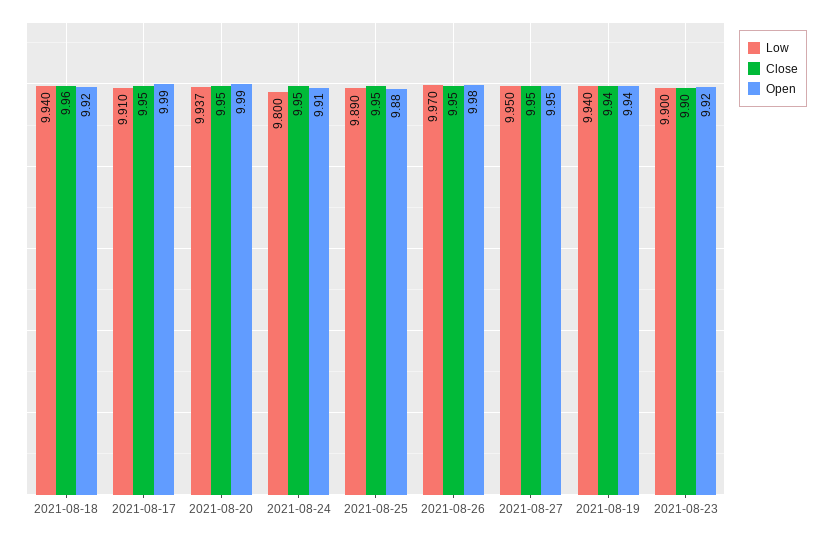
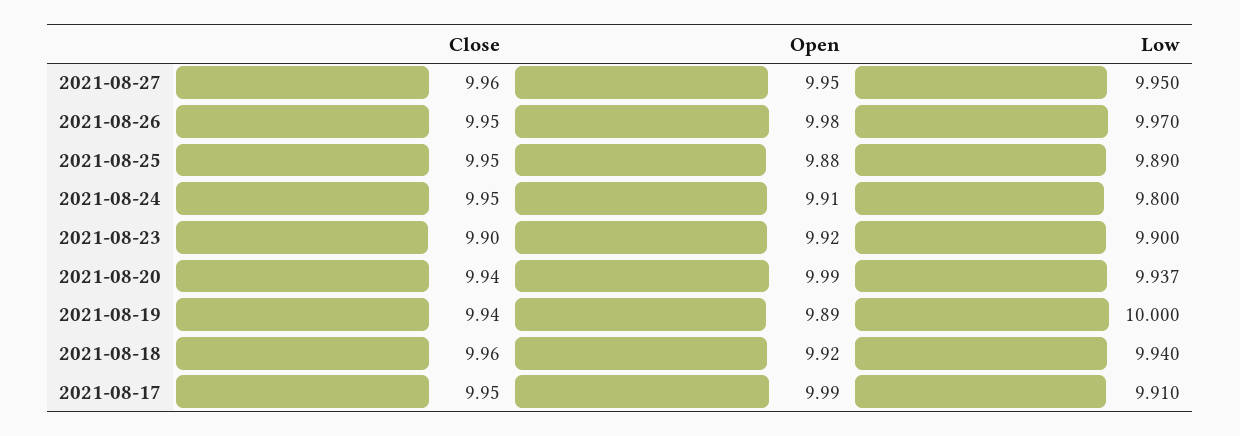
  {
    "Low": {
      "2021-08-18": 9.94,
      "2021-08-17": 9.91,
      "2021-08-20": 9.937,
      "2021-08-24": 9.8,
      "2021-08-25": 9.89,
      "2021-08-26": 9.97,
      "2021-08-27": 9.95,
-     "2021-08-19": 9.94,
+     "2021-08-19": 10,
      "2021-08-23": 9.9
    },
    "Close": {
      "2021-08-18": 9.96,
      "2021-08-17": 9.95,
-     "2021-08-20": 9.95,
+     "2021-08-20": 9.94,
      "2021-08-24": 9.95,
      "2021-08-25": 9.95,
      "2021-08-26": 9.95,
-     "2021-08-27": 9.95,
+     "2021-08-27": 9.96,
      "2021-08-19": 9.94,
      "2021-08-23": 9.9
    },
    "Open": {
      "2021-08-18": 9.92,
      "2021-08-17": 9.99,
      "2021-08-20": 9.99,
      "2021-08-24": 9.91,
      "2021-08-25": 9.88,
      "2021-08-26": 9.98,
      "2021-08-27": 9.95,
-     "2021-08-19": 9.94,
+     "2021-08-19": 9.89,
      "2021-08-23": 9.92
    }
  }

